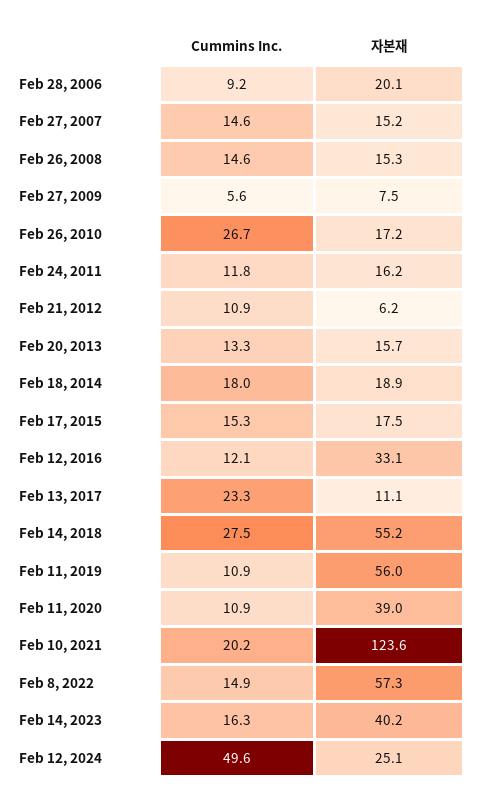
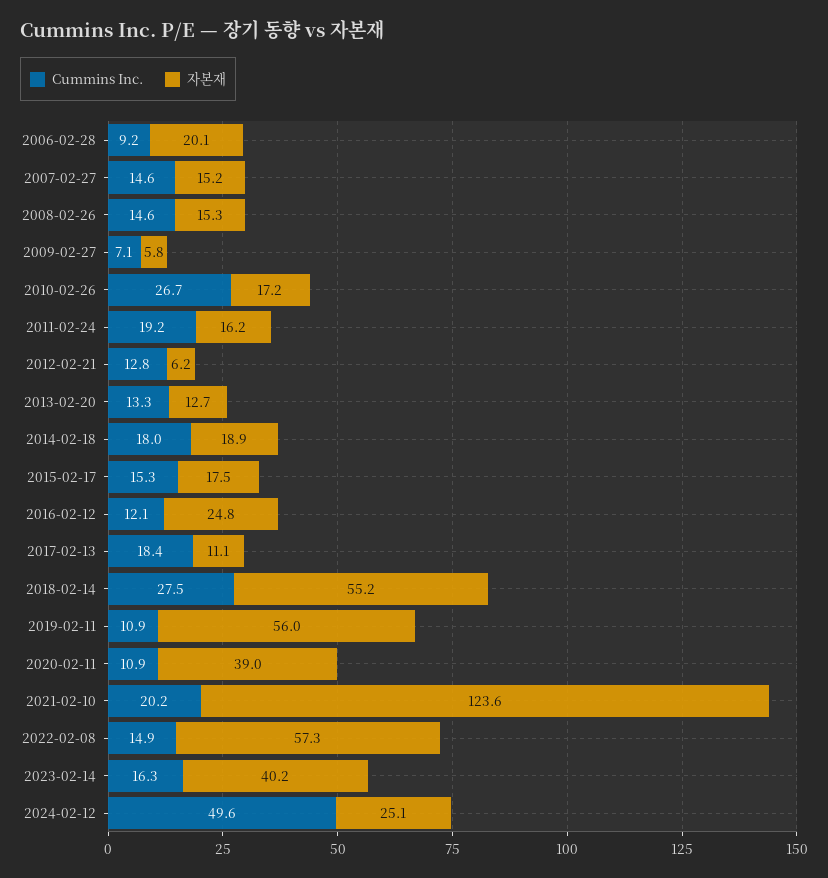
  {
    "Cummins Inc.": {
      "Feb 28, 2006": 9.2,
      "Feb 27, 2007": 14.6,
      "Feb 26, 2008": 14.6,
-     "Feb 27, 2009": 5.6,
+     "Feb 27, 2009": 7.1,
      "Feb 26, 2010": 26.7,
-     "Feb 24, 2011": 11.8,
+     "Feb 24, 2011": 19.2,
-     "Feb 21, 2012": 10.9,
+     "Feb 21, 2012": 12.8,
      "Feb 20, 2013": 13.3,
      "Feb 18, 2014": 18,
      "Feb 17, 2015": 15.3,
      "Feb 12, 2016": 12.1,
-     "Feb 13, 2017": 23.3,
+     "Feb 13, 2017": 18.4,
      "Feb 14, 2018": 27.5,
      "Feb 11, 2019": 10.9,
      "Feb 11, 2020": 10.9,
      "Feb 10, 2021": 20.2,
      "Feb 8, 2022": 14.9,
      "Feb 14, 2023": 16.3,
      "Feb 12, 2024": 49.6
    },
    "자본재": {
      "Feb 28, 2006": 20.1,
      "Feb 27, 2007": 15.2,
      "Feb 26, 2008": 15.3,
-     "Feb 27, 2009": 7.5,
+     "Feb 27, 2009": 5.8,
      "Feb 26, 2010": 17.2,
      "Feb 24, 2011": 16.2,
      "Feb 21, 2012": 6.2,
-     "Feb 20, 2013": 15.7,
+     "Feb 20, 2013": 12.7,
      "Feb 18, 2014": 18.9,
      "Feb 17, 2015": 17.5,
-     "Feb 12, 2016": 33.1,
+     "Feb 12, 2016": 24.8,
      "Feb 13, 2017": 11.1,
      "Feb 14, 2018": 55.2,
      "Feb 11, 2019": 56,
      "Feb 11, 2020": 39,
      "Feb 10, 2021": 123.6,
      "Feb 8, 2022": 57.3,
      "Feb 14, 2023": 40.2,
      "Feb 12, 2024": 25.1
    }
  }

